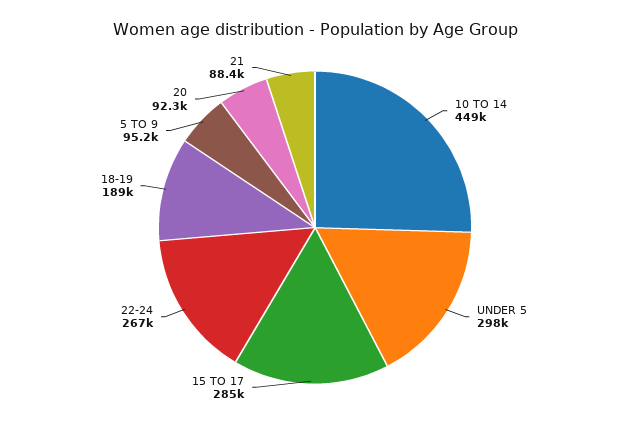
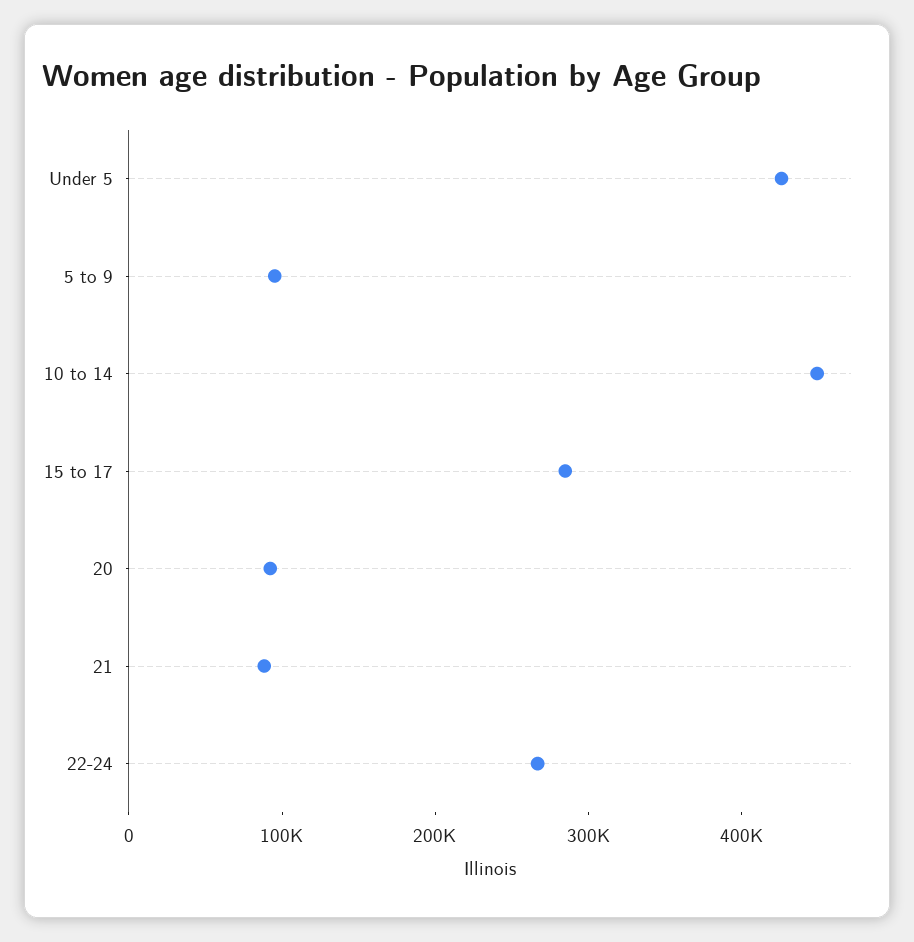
  {
    "10 TO 14": 449000,
-   "UNDER 5": 298000,
+   "UNDER 5": 420000,
    "15 TO 17": 285000,
    "22-24": 267000,
-   "18-19": 189000,
    "5 TO 9": 95200,
    "20": 92300,
    "21": 88400
  }

